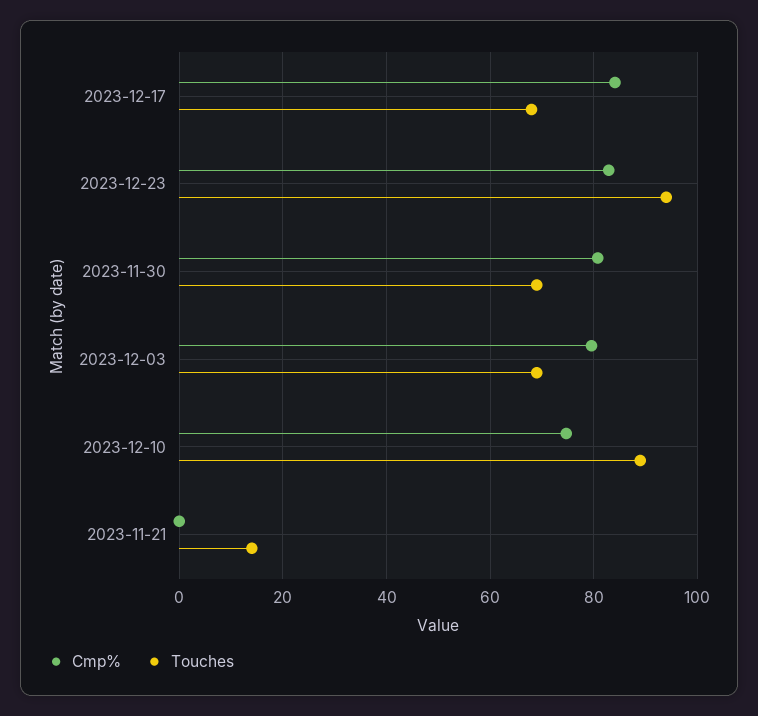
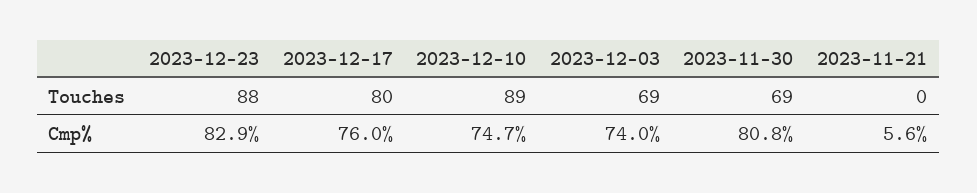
  {
    "Cmp%": {
-     "2023-12-17": 84,
+     "2023-12-17": 76,
      "2023-12-23": 82.9,
      "2023-11-30": 80.8,
-     "2023-12-03": 80,
+     "2023-12-03": 74,
      "2023-12-10": 74.7,
-     "2023-11-21": 0
+     "2023-11-21": 5.6
    },
    "Touches": {
-     "2023-12-17": 68,
+     "2023-12-17": 80,
-     "2023-12-23": 94,
+     "2023-12-23": 88,
      "2023-11-30": 69,
      "2023-12-03": 69,
      "2023-12-10": 89,
-     "2023-11-21": 14
+     "2023-11-21": 0
    }
  }

